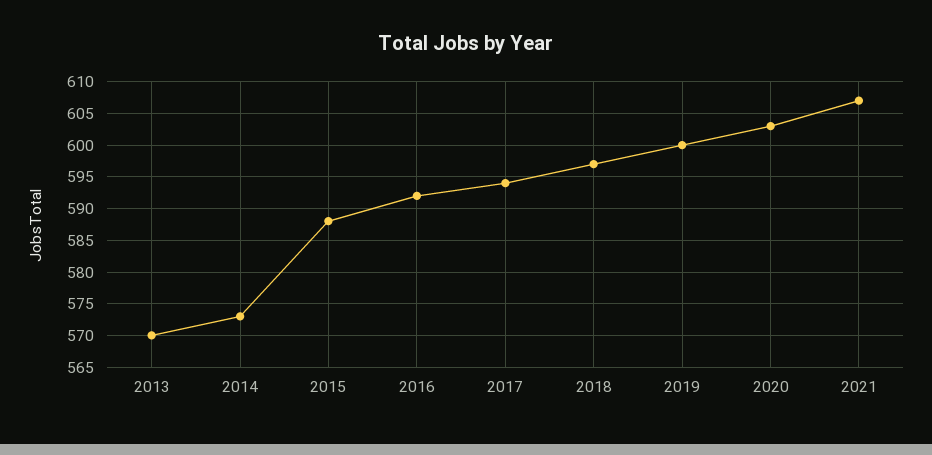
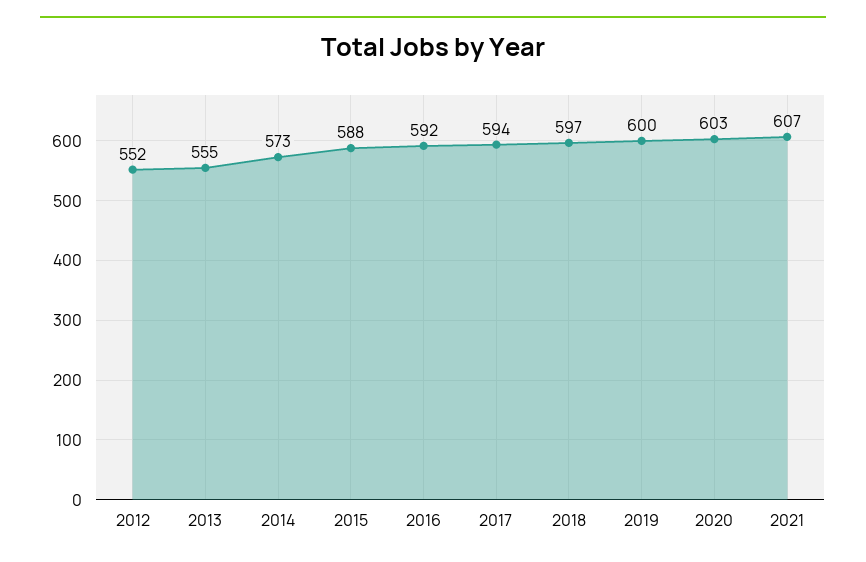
  {
-   "2013": 570,
+   "2013": 555,
    "2014": 573,
    "2015": 588,
    "2016": 592,
    "2017": 594,
    "2018": 597,
    "2019": 600,
    "2020": 603,
-   "2021": 607
+   "2021": 607,
+   "2012": 552
  }

